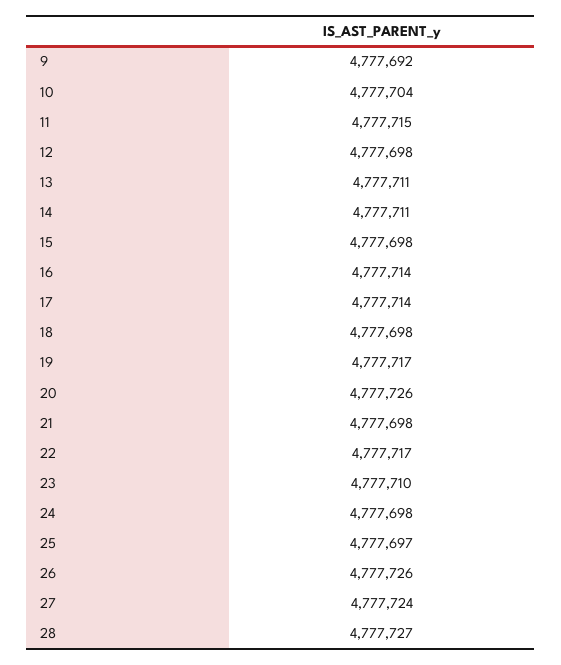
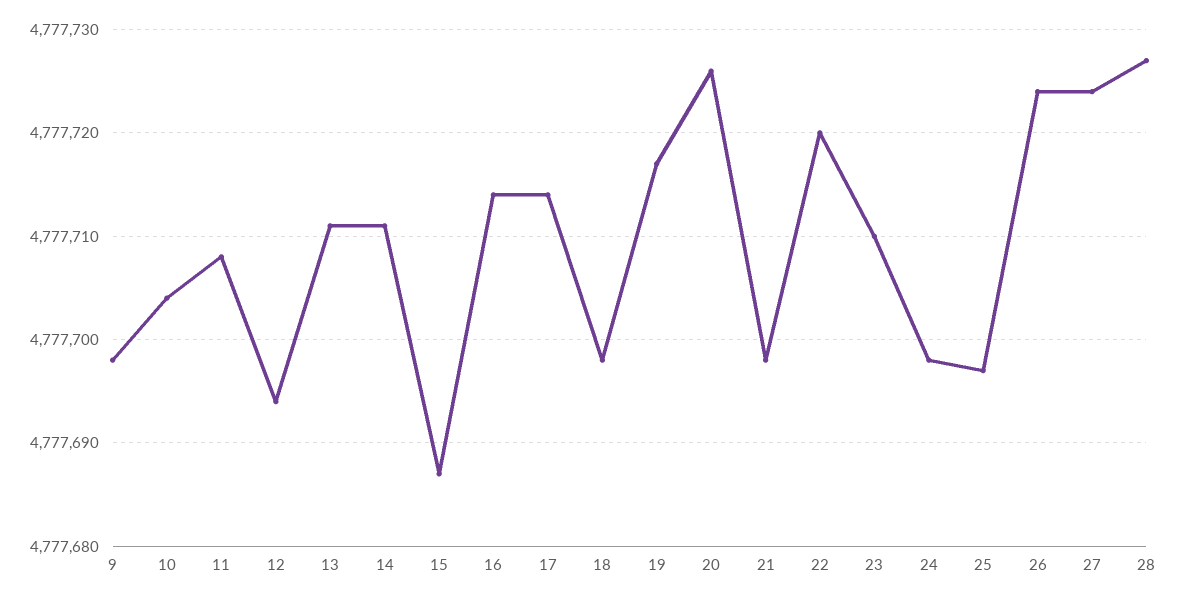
  {
-   "9": 4777692,
+   "9": 4777698,
    "10": 4777704,
-   "11": 4777715,
+   "11": 4777708,
-   "12": 4777698,
+   "12": 4777694,
    "13": 4777711,
    "14": 4777711,
-   "15": 4777698,
+   "15": 4777687,
    "16": 4777714,
    "17": 4777714,
    "18": 4777698,
    "19": 4777717,
    "20": 4777726,
    "21": 4777698,
-   "22": 4777717,
+   "22": 4777720,
    "23": 4777710,
    "24": 4777698,
    "25": 4777697,
-   "26": 4777726,
+   "26": 4777724,
    "27": 4777724,
    "28": 4777727
  }

